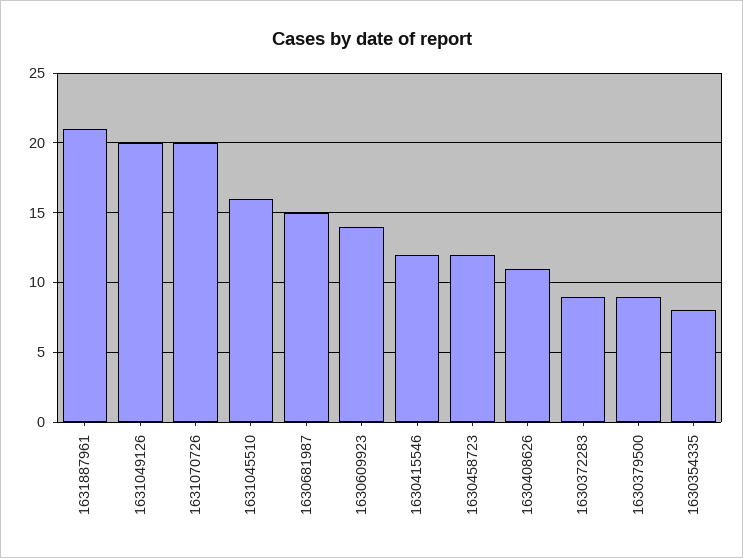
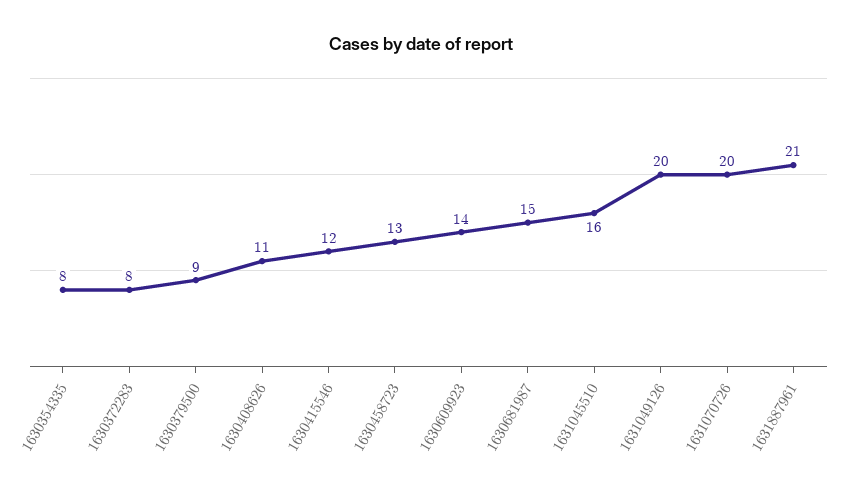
  {
    "1631887961": 21,
    "1631049126": 20,
    "1631070726": 20,
    "1631045510": 16,
    "1630681987": 15,
    "1630609923": 14,
    "1630415546": 12,
-   "1630458723": 12,
+   "1630458723": 13,
    "1630408626": 11,
-   "1630372283": 9,
+   "1630372283": 8,
    "1630379500": 9,
    "1630354335": 8
  }

